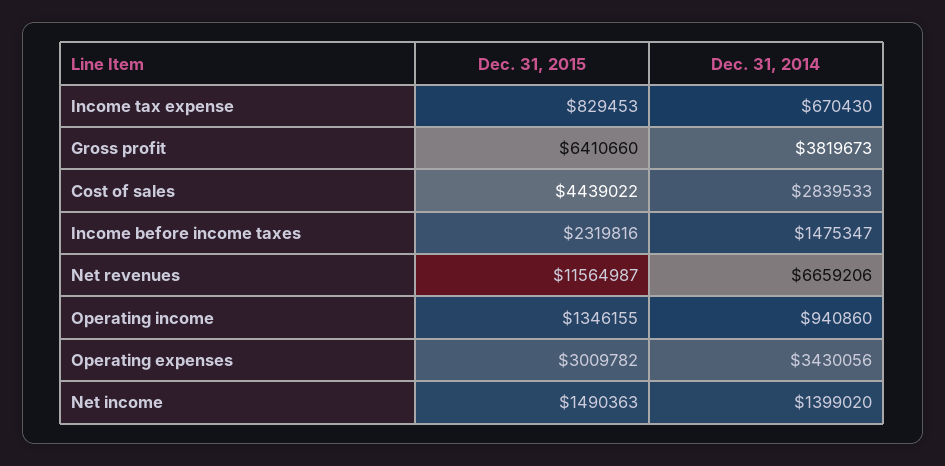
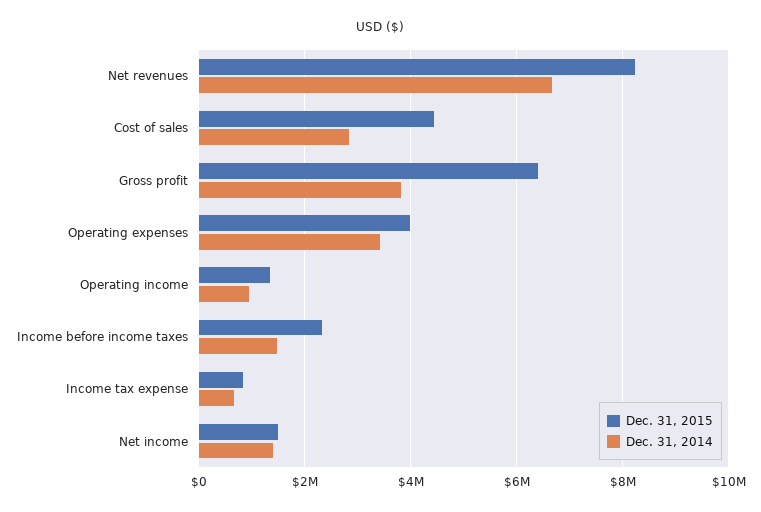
  {
    "Dec. 31, 2015": {
      "Income tax expense": 829453,
      "Gross profit": 6410660,
      "Cost of sales": 4439022,
      "Income before income taxes": 2319816,
-     "Net revenues": 11564987,
+     "Net revenues": 8200000,
      "Operating income": 1346155,
-     "Operating expenses": 3009782,
+     "Operating expenses": 4000000,
      "Net income": 1490363
    },
    "Dec. 31, 2014": {
      "Income tax expense": 670430,
      "Gross profit": 3819673,
      "Cost of sales": 2839533,
      "Income before income taxes": 1475347,
      "Net revenues": 6659206,
      "Operating income": 940860,
      "Operating expenses": 3430056,
      "Net income": 1399020
    }
  }

